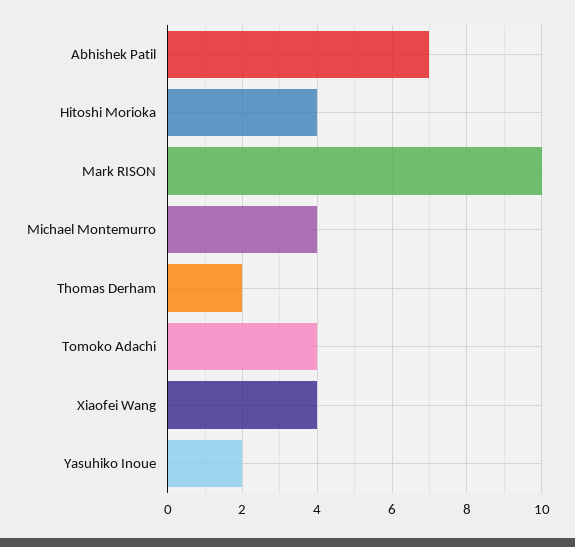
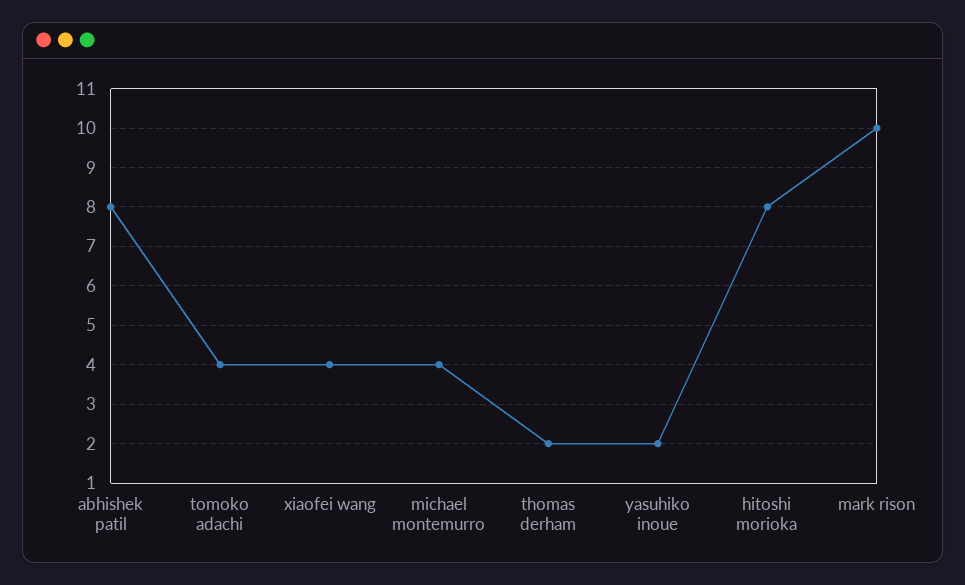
  {
-   "Abhishek Patil": 7,
+   "Abhishek Patil": 8,
-   "Hitoshi Morioka": 4,
+   "Hitoshi Morioka": 8,
    "Mark RISON": 10,
    "Michael Montemurro": 4,
    "Thomas Derham": 2,
    "Tomoko Adachi": 4,
    "Xiaofei Wang": 4,
    "Yasuhiko Inoue": 2
  }

